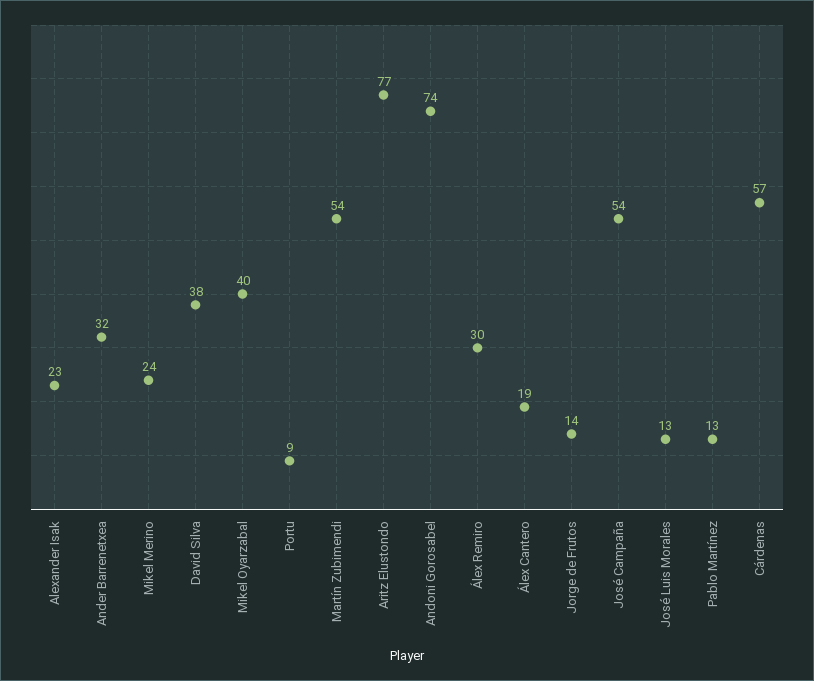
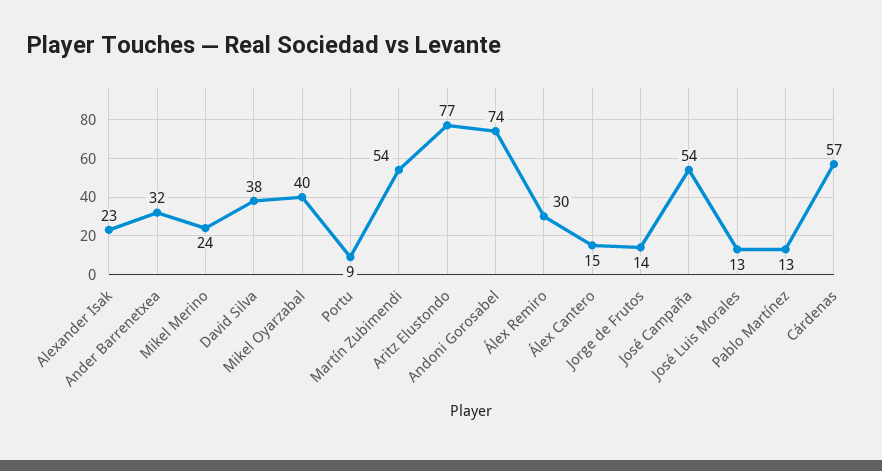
  {
    "Alexander Isak": 23,
    "Ander Barrenetxea": 32,
    "Mikel Merino": 24,
    "David Silva": 38,
    "Mikel Oyarzabal": 40,
    "Portu": 9,
    "Martín Zubimendi": 54,
    "Aritz Elustondo": 77,
    "Andoni Gorosabel": 74,
    "Álex Remiro": 30,
-   "Álex Cantero": 19,
+   "Álex Cantero": 15,
    "Jorge de Frutos": 14,
    "José Campaña": 54,
    "José Luis Morales": 13,
    "Pablo Martínez": 13,
    "Cárdenas": 57
  }

